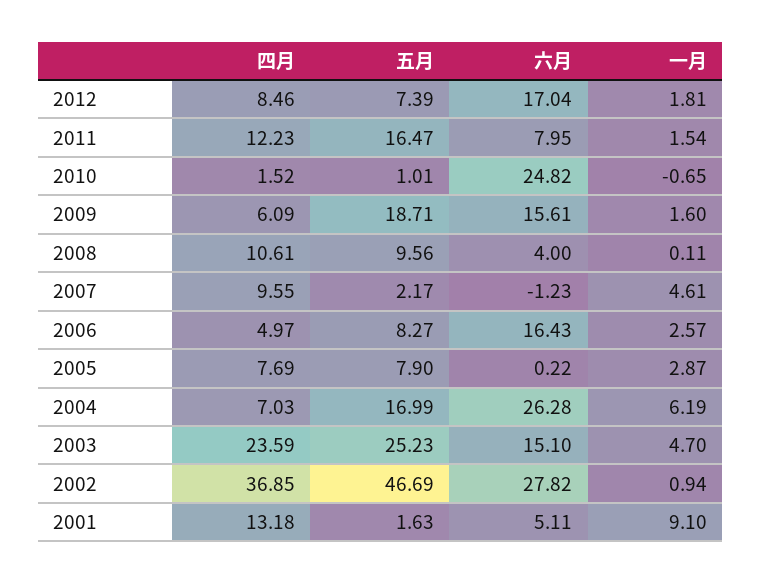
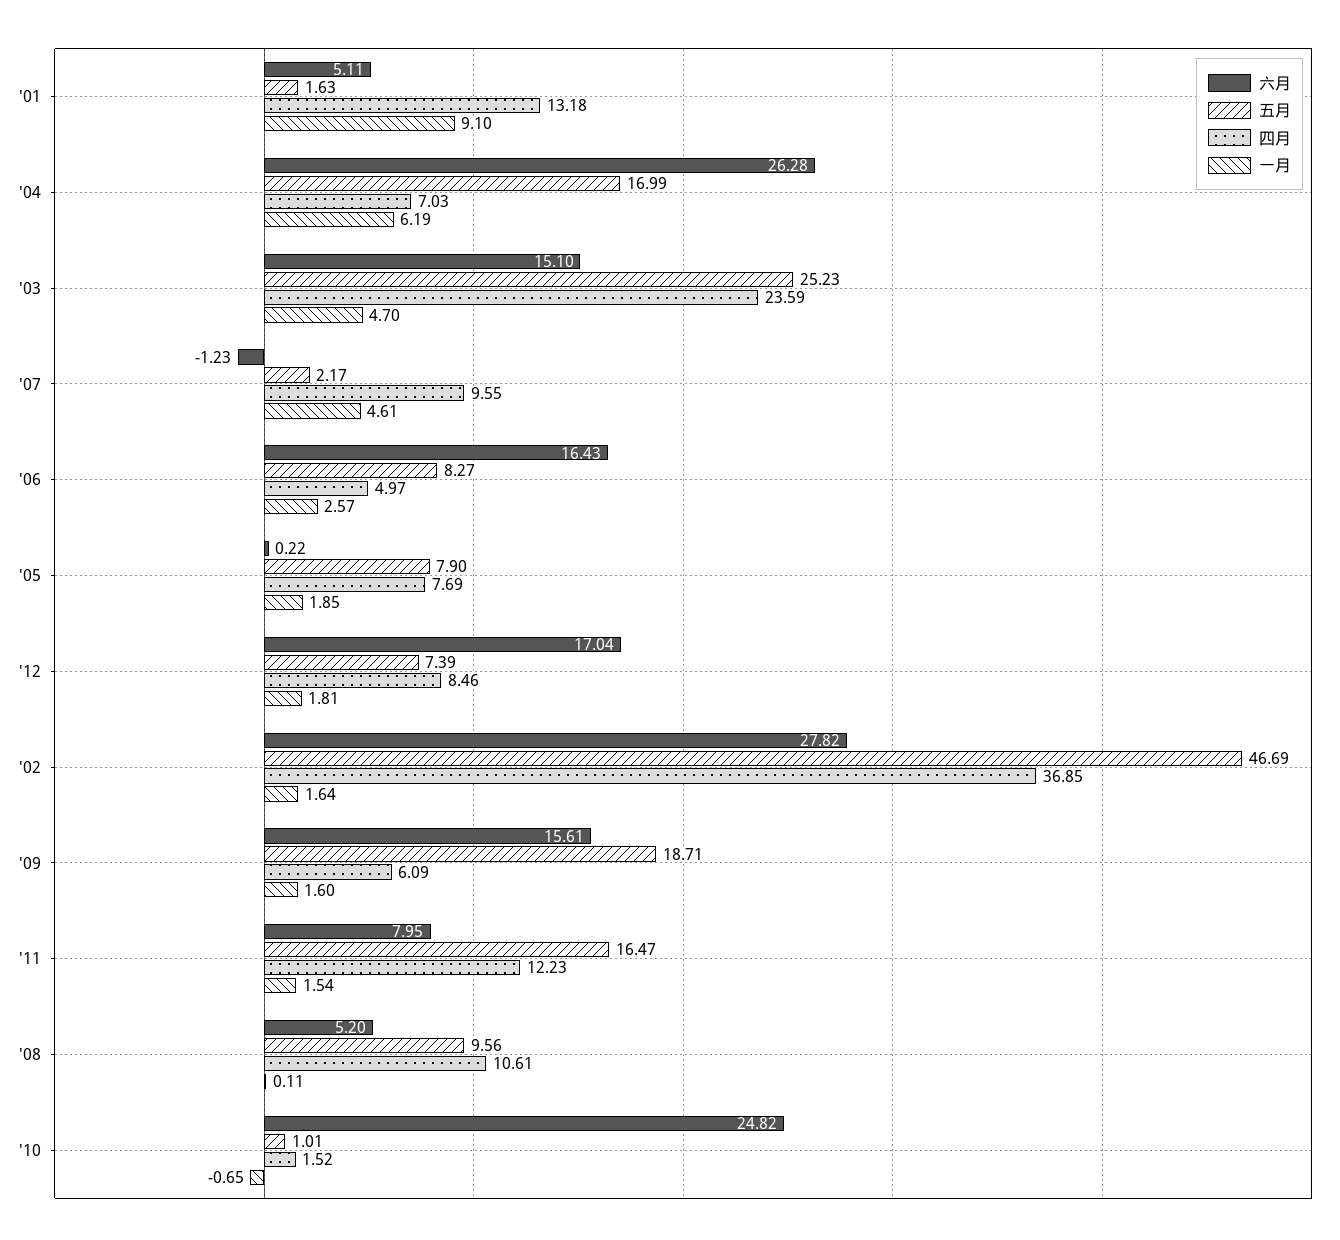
  {
    "四月": {
      "2012": 8.46,
      "2011": 12.23,
      "2010": 1.52,
      "2009": 6.09,
      "2008": 10.61,
      "2007": 9.55,
      "2006": 4.97,
      "2005": 7.69,
      "2004": 7.03,
      "2003": 23.59,
      "2002": 36.85,
      "2001": 13.18
    },
    "五月": {
      "2012": 7.39,
      "2011": 16.47,
      "2010": 1.01,
      "2009": 18.71,
      "2008": 9.56,
      "2007": 2.17,
      "2006": 8.27,
      "2005": 7.9,
      "2004": 16.99,
      "2003": 25.23,
      "2002": 46.69,
      "2001": 1.63
    },
    "六月": {
      "2012": 17.04,
      "2011": 7.95,
      "2010": 24.82,
      "2009": 15.61,
-     "2008": 4,
+     "2008": 5.2,
      "2007": -1.23,
      "2006": 16.43,
      "2005": 0.22,
      "2004": 26.28,
      "2003": 15.1,
      "2002": 27.82,
      "2001": 5.11
    },
    "一月": {
      "2012": 1.81,
      "2011": 1.54,
      "2010": -0.65,
      "2009": 1.6,
      "2008": 0.11,
      "2007": 4.61,
      "2006": 2.57,
-     "2005": 2.87,
+     "2005": 1.85,
      "2004": 6.19,
      "2003": 4.7,
-     "2002": 0.94,
+     "2002": 1.64,
      "2001": 9.1
    }
  }

